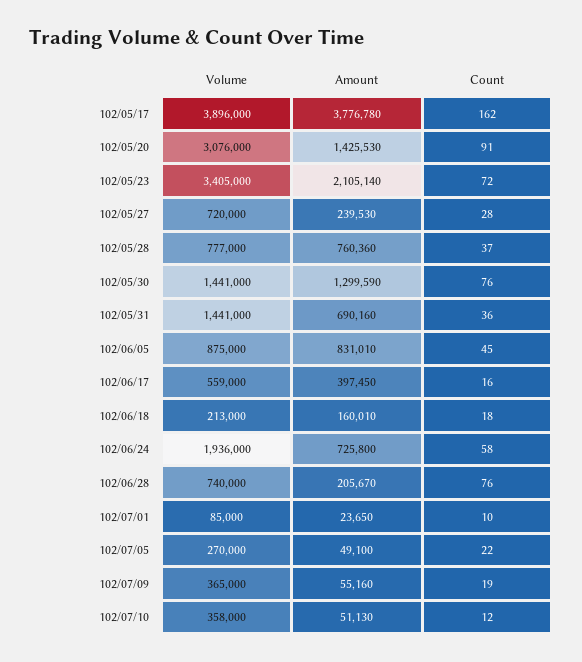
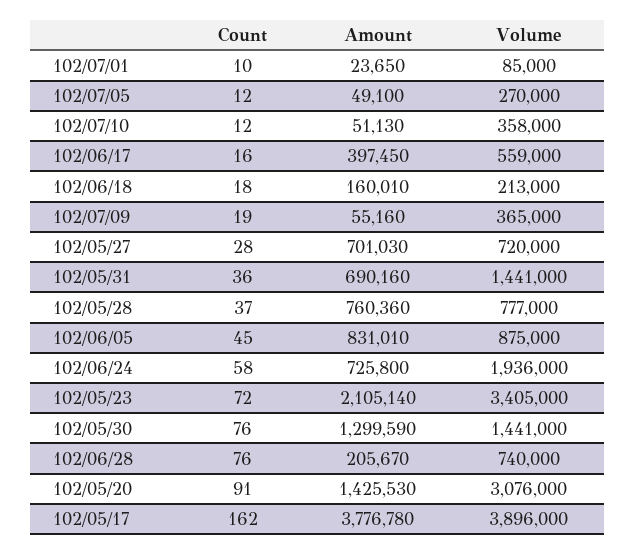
  {
    "Volume": {
      "102/05/17": 3896000,
      "102/05/20": 3076000,
      "102/05/23": 3405000,
      "102/05/27": 720000,
      "102/05/28": 777000,
      "102/05/30": 1441000,
      "102/05/31": 1441000,
      "102/06/05": 875000,
      "102/06/17": 559000,
      "102/06/18": 213000,
      "102/06/24": 1936000,
      "102/06/28": 740000,
      "102/07/01": 85000,
      "102/07/05": 270000,
      "102/07/09": 365000,
      "102/07/10": 358000
    },
    "Amount": {
      "102/05/17": 3776780,
      "102/05/20": 1425530,
      "102/05/23": 2105140,
-     "102/05/27": 239530,
+     "102/05/27": 701030,
      "102/05/28": 760360,
      "102/05/30": 1299590,
      "102/05/31": 690160,
      "102/06/05": 831010,
      "102/06/17": 397450,
      "102/06/18": 160010,
      "102/06/24": 725800,
      "102/06/28": 205670,
      "102/07/01": 23650,
      "102/07/05": 49100,
      "102/07/09": 55160,
      "102/07/10": 51130
    },
    "Count": {
      "102/05/17": 162,
      "102/05/20": 91,
      "102/05/23": 72,
      "102/05/27": 28,
      "102/05/28": 37,
      "102/05/30": 76,
      "102/05/31": 36,
      "102/06/05": 45,
      "102/06/17": 16,
      "102/06/18": 18,
      "102/06/24": 58,
      "102/06/28": 76,
      "102/07/01": 10,
-     "102/07/05": 22,
+     "102/07/05": 12,
      "102/07/09": 19,
      "102/07/10": 12
    }
  }

